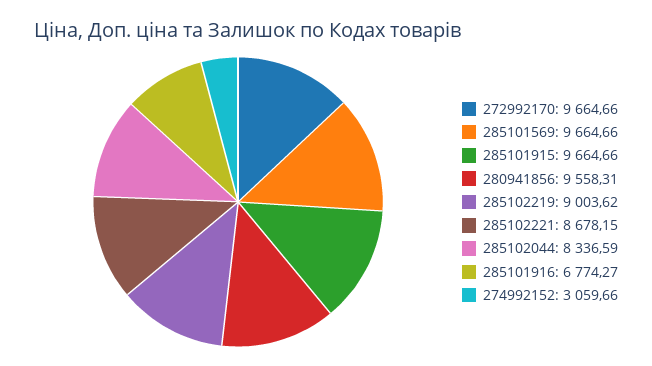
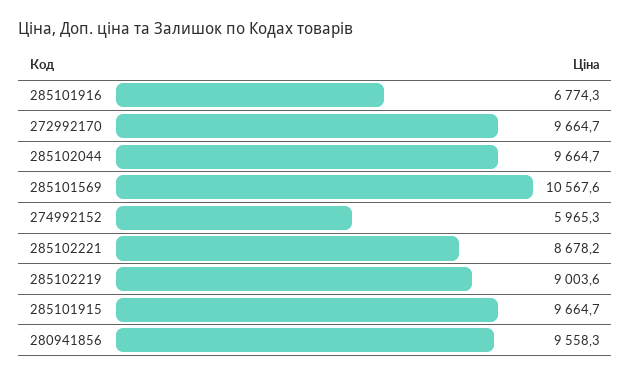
  {
    "272992170": 9664.66,
-   "285101569": 9664.66,
+   "285101569": 10567.6,
    "285101915": 9664.66,
    "280941856": 9558.31,
    "285102219": 9003.62,
    "285102221": 8678.15,
-   "285102044": 8336.59,
+   "285102044": 9664.7,
    "285101916": 6774.27,
-   "274992152": 3059.66
+   "274992152": 5965.3
  }

